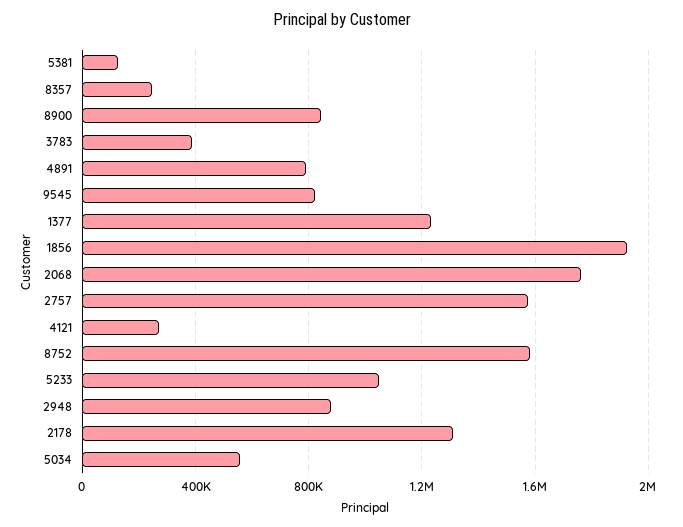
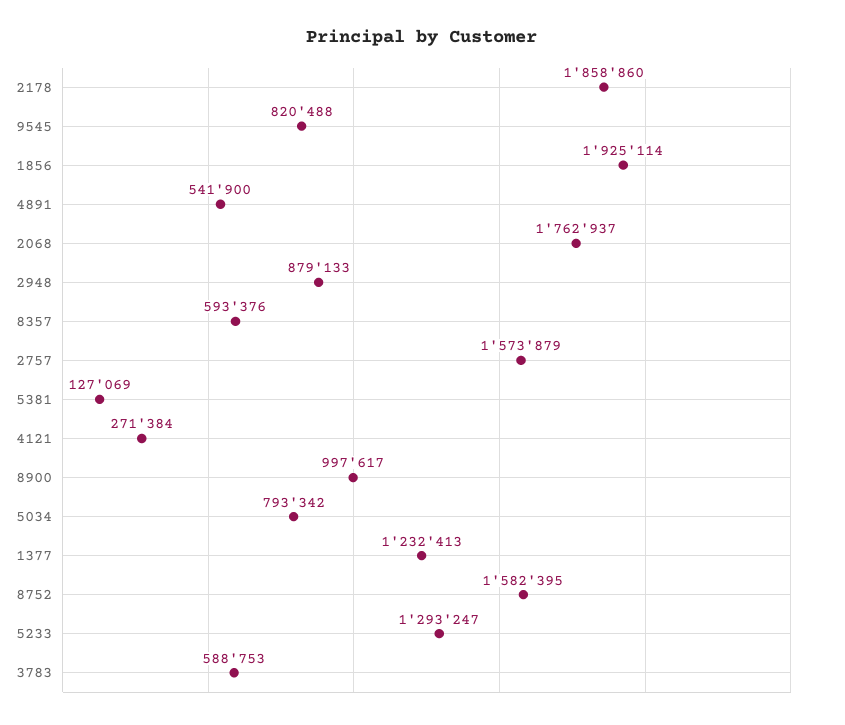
  {
    "5381": 127069,
-   "8357": 250000,
+   "8357": 593376,
-   "8900": 850000,
+   "8900": 997617,
-   "3783": 400000,
+   "3783": 588753,
-   "4891": 800000,
+   "4891": 541900,
    "9545": 820488,
    "1377": 1232413,
    "1856": 1925114,
    "2068": 1762937,
    "2757": 1573879,
    "4121": 271384,
    "8752": 1582395,
-   "5233": 1050000,
+   "5233": 1293247,
    "2948": 879133,
-   "2178": 1300000,
+   "2178": 1858860,
-   "5034": 550000
+   "5034": 793342
  }

